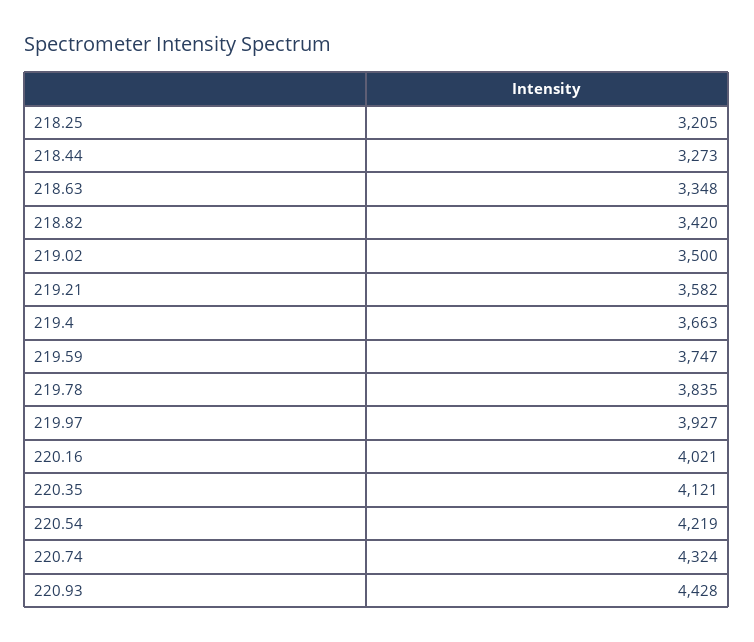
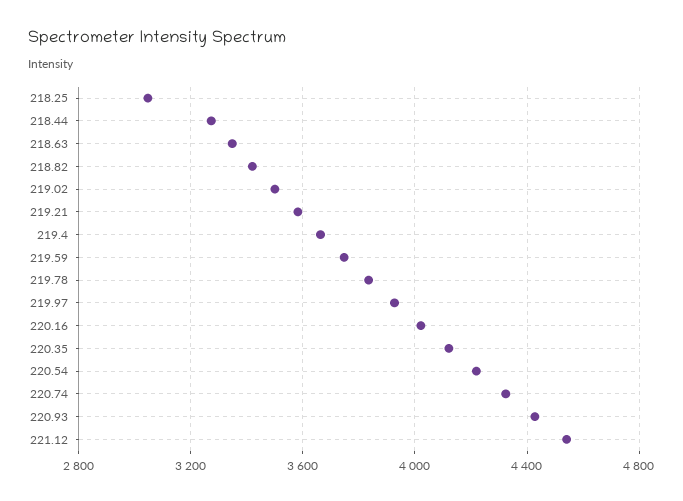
  {
-   "218.25": 3205,
+   "218.25": 3050,
    "218.44": 3273,
    "218.63": 3348,
    "218.82": 3420,
    "219.02": 3500,
    "219.21": 3582,
    "219.4": 3663,
    "219.59": 3747,
    "219.78": 3835,
    "219.97": 3927,
    "220.16": 4021,
    "220.35": 4121,
    "220.54": 4219,
    "220.74": 4324,
-   "220.93": 4428
+   "220.93": 4428,
+   "221.12": 4550
  }

